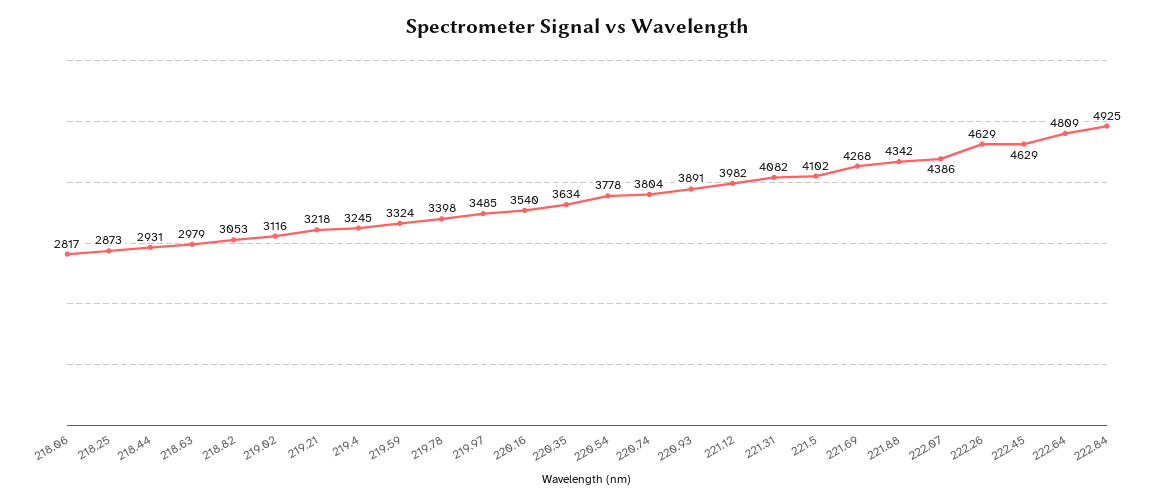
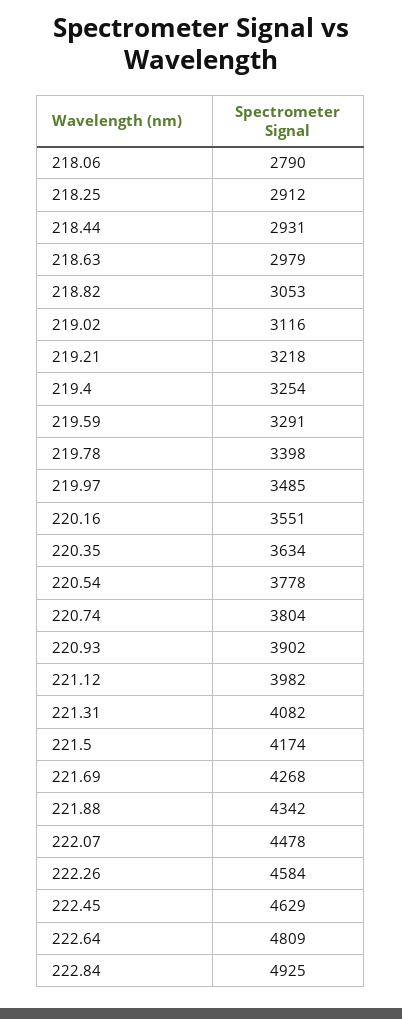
  {
-   "218.06": 2817,
+   "218.06": 2790,
-   "218.25": 2873,
+   "218.25": 2912,
    "218.44": 2931,
    "218.63": 2979,
    "218.82": 3053,
    "219.02": 3116,
    "219.21": 3218,
-   "219.4": 3245,
+   "219.4": 3254,
-   "219.59": 3324,
+   "219.59": 3291,
    "219.78": 3398,
    "219.97": 3485,
-   "220.16": 3540,
+   "220.16": 3551,
    "220.35": 3634,
    "220.54": 3778,
    "220.74": 3804,
-   "220.93": 3891,
+   "220.93": 3902,
    "221.12": 3982,
    "221.31": 4082,
-   "221.5": 4102,
+   "221.5": 4174,
    "221.69": 4268,
    "221.88": 4342,
-   "222.07": 4386,
+   "222.07": 4478,
-   "222.26": 4629,
+   "222.26": 4584,
    "222.45": 4629,
    "222.64": 4809,
    "222.84": 4925
  }

